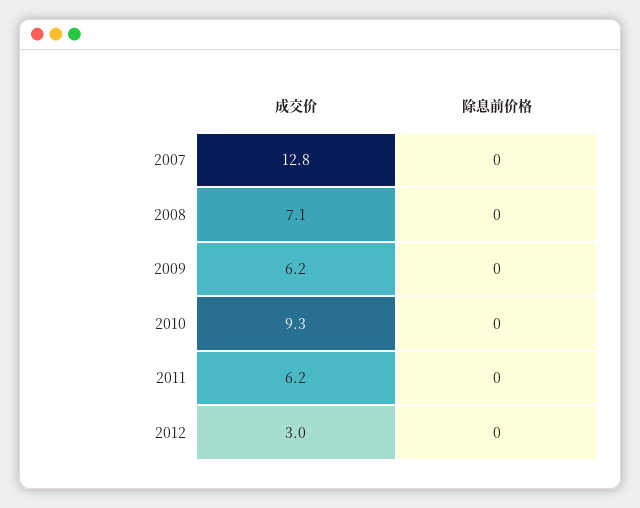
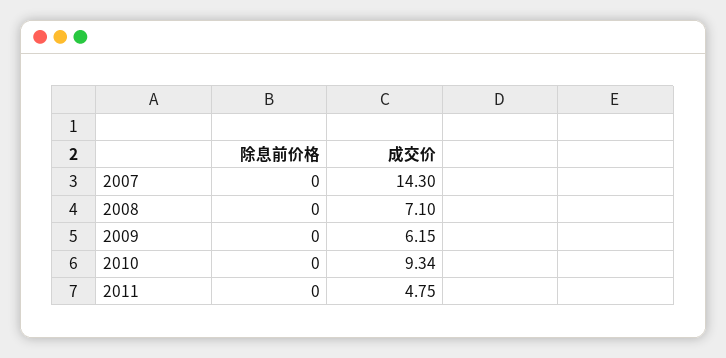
  {
    "成交价": {
-     "2007": 12.8,
+     "2007": 14.3,
      "2008": 7.1,
      "2009": 6.15,
      "2010": 9.34,
-     "2011": 6.2,
+     "2011": 4.75
-     "2012": 3
    },
    "除息前价格": {
      "2007": 0,
      "2008": 0,
      "2009": 0,
      "2010": 0,
-     "2011": 0,
+     "2011": 0
-     "2012": 0
    }
  }

